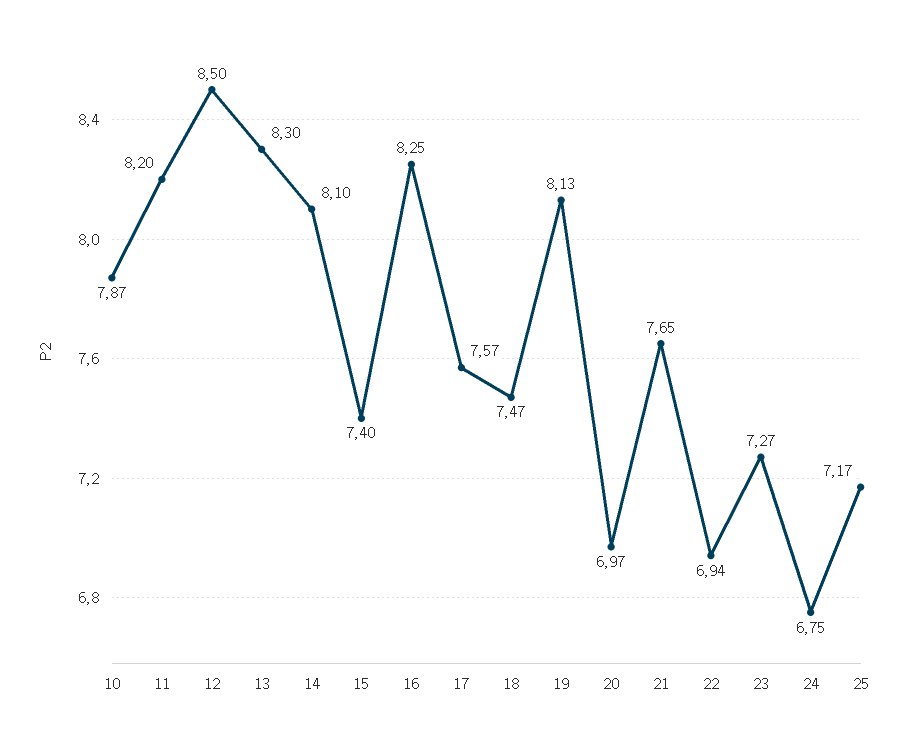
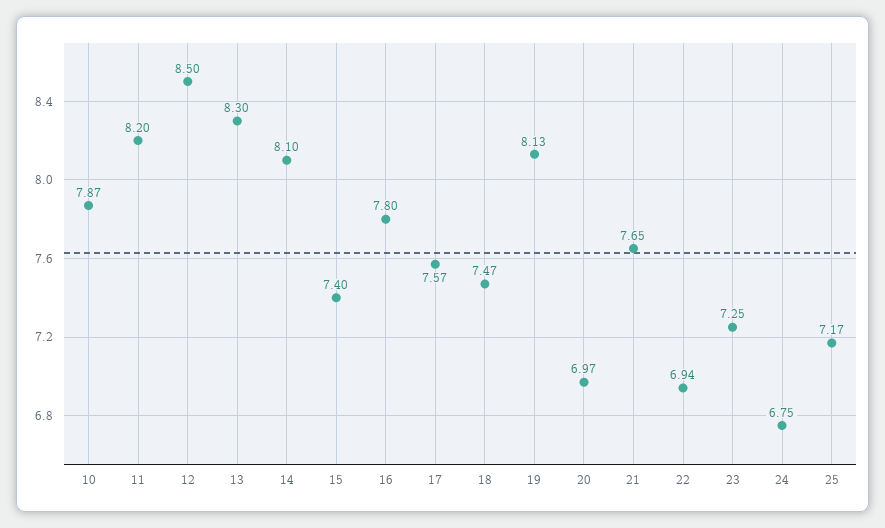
  {
    "10": 7.87,
    "11": 8.2,
    "12": 8.5,
    "13": 8.3,
    "14": 8.1,
    "15": 7.4,
-   "16": 8.25,
+   "16": 7.8,
    "17": 7.57,
    "18": 7.47,
    "19": 8.13,
    "20": 6.97,
    "21": 7.65,
    "22": 6.94,
-   "23": 7.27,
+   "23": 7.25,
    "24": 6.75,
    "25": 7.17
  }

